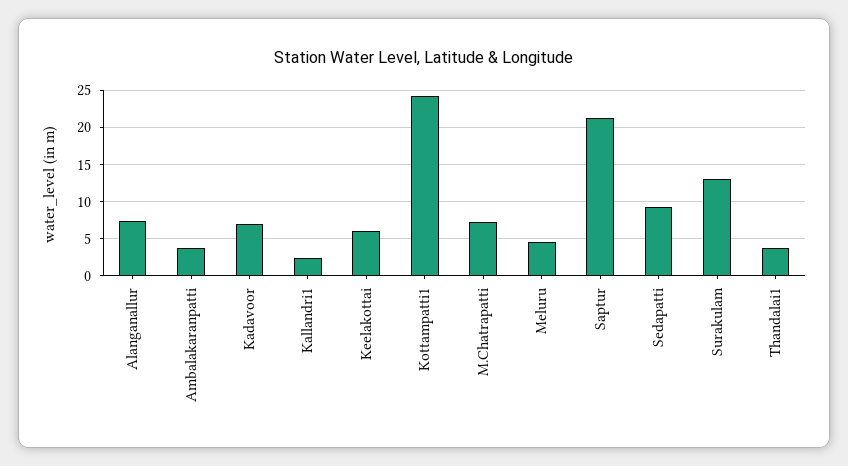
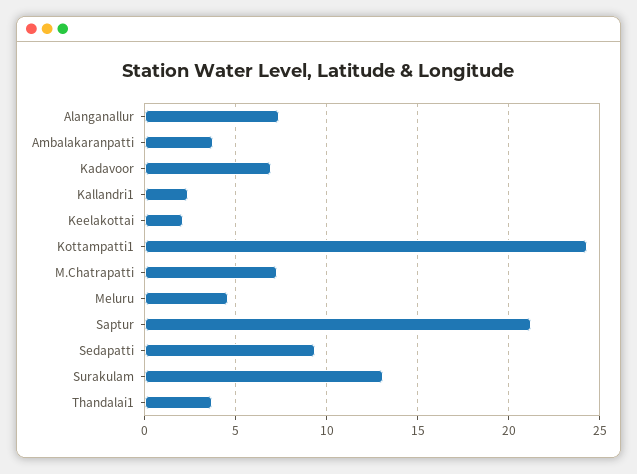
  {
    "Alanganallur": 7.5,
    "Ambalakaranpatti": 4,
    "Kadavoor": 7,
    "Kallandri1": 2.5,
-   "Keelakottai": 6,
+   "Keelakottai": 2,
    "Kottampatti1": 24.5,
    "M.Chatrapatti": 7.5,
    "Meluru": 4.5,
    "Saptur": 21,
    "Sedapatti": 9.5,
    "Surakulam": 13,
    "Thandalai1": 3.5
  }

